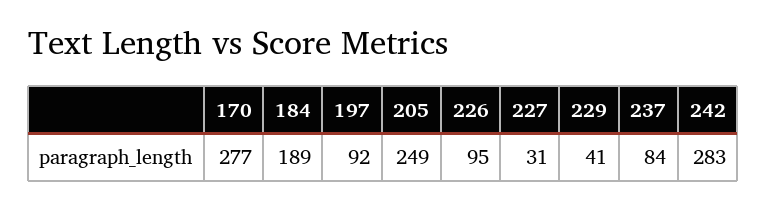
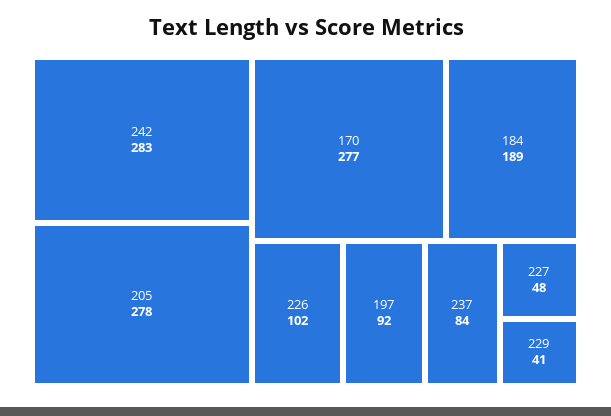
  {
    "170": 277,
    "184": 189,
    "197": 92,
-   "205": 249,
+   "205": 278,
-   "226": 95,
+   "226": 102,
-   "227": 31,
+   "227": 48,
    "229": 41,
    "237": 84,
    "242": 283
  }

